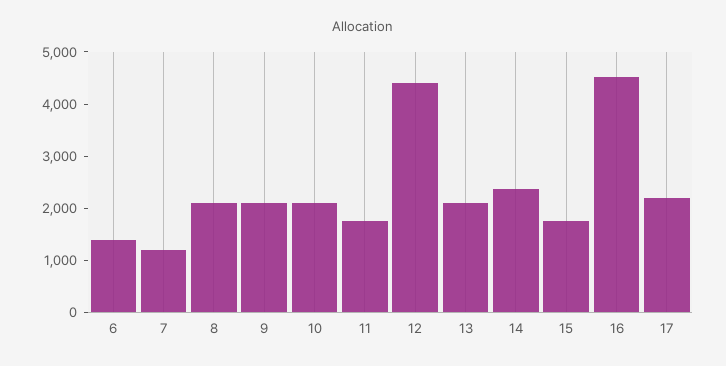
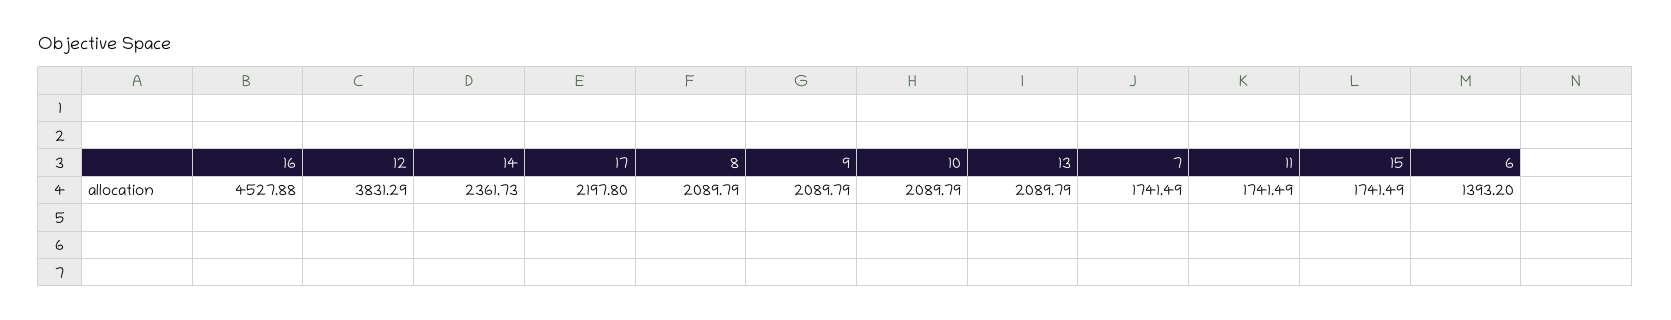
  {
    "6": 1393.2,
-   "7": 1200,
+   "7": 1741.49,
    "8": 2089.79,
    "9": 2089.79,
    "10": 2089.79,
    "11": 1741.49,
-   "12": 4400,
+   "12": 3831.29,
    "13": 2089.79,
    "14": 2361.73,
    "15": 1741.49,
    "16": 4527.88,
    "17": 2197.8
  }

